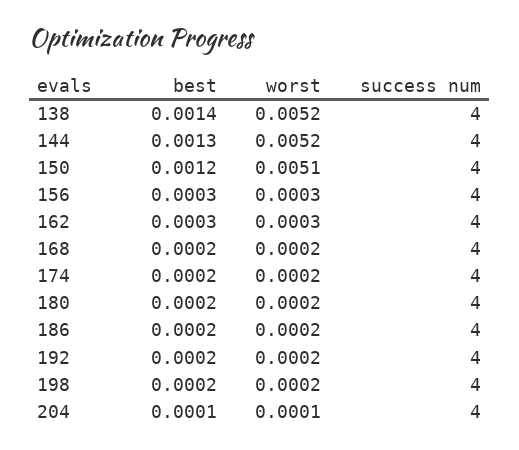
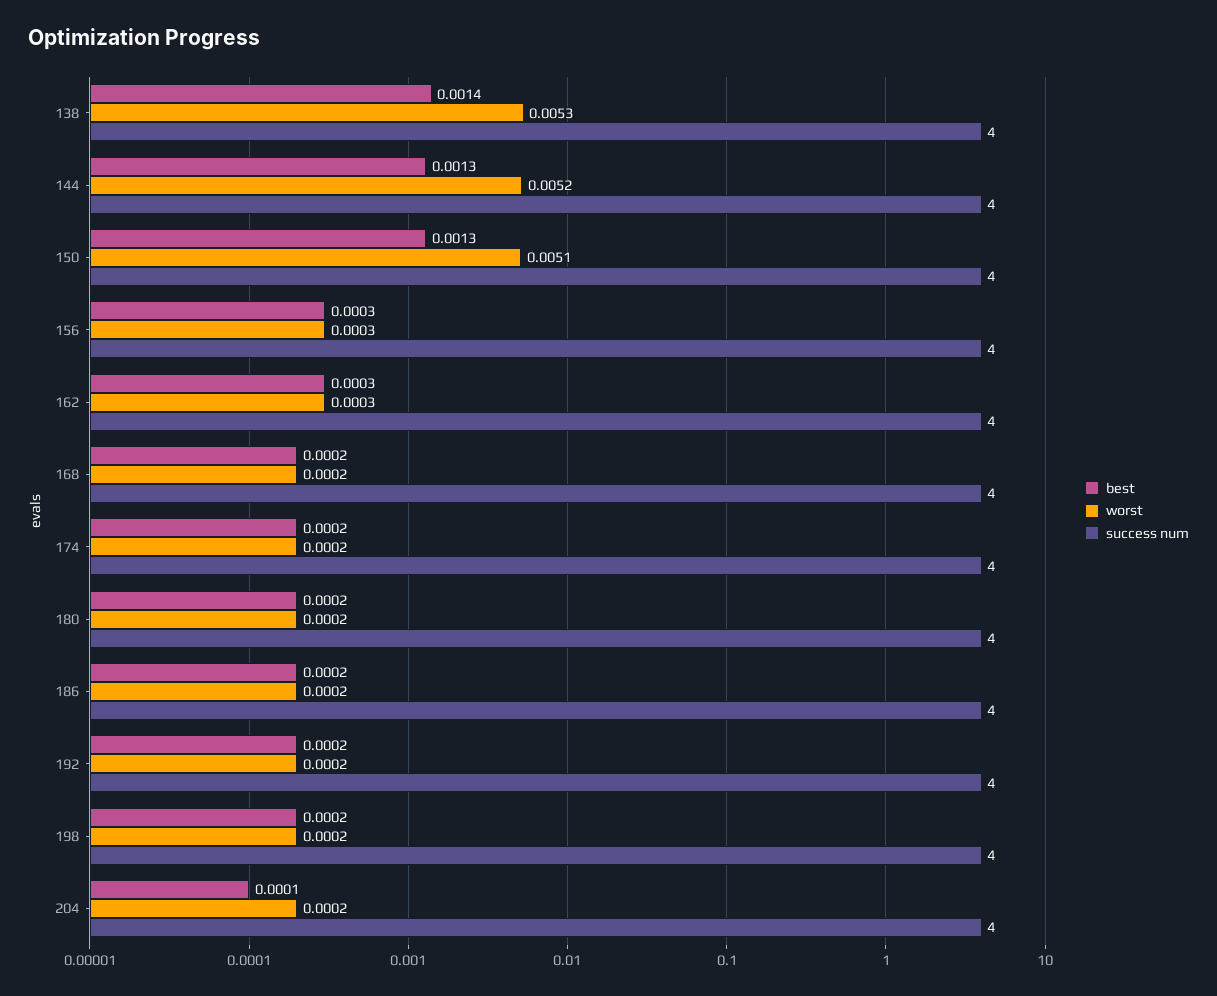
  {
    "best": {
      "138": 0.0014,
      "144": 0.0013,
-     "150": 0.0012,
+     "150": 0.0013,
      "156": 0.0003,
      "162": 0.0003,
      "168": 0.0002,
      "174": 0.0002,
      "180": 0.0002,
      "186": 0.0002,
      "192": 0.0002,
      "198": 0.0002,
      "204": 0.0001
    },
    "worst": {
-     "138": 0.0052,
+     "138": 0.0053,
      "144": 0.0052,
      "150": 0.0051,
      "156": 0.0003,
      "162": 0.0003,
      "168": 0.0002,
      "174": 0.0002,
      "180": 0.0002,
      "186": 0.0002,
      "192": 0.0002,
      "198": 0.0002,
-     "204": 0.0001
+     "204": 0.0002
    },
    "success num": {
      "138": 4,
      "144": 4,
      "150": 4,
      "156": 4,
      "162": 4,
      "168": 4,
      "174": 4,
      "180": 4,
      "186": 4,
      "192": 4,
      "198": 4,
      "204": 4
    }
  }

